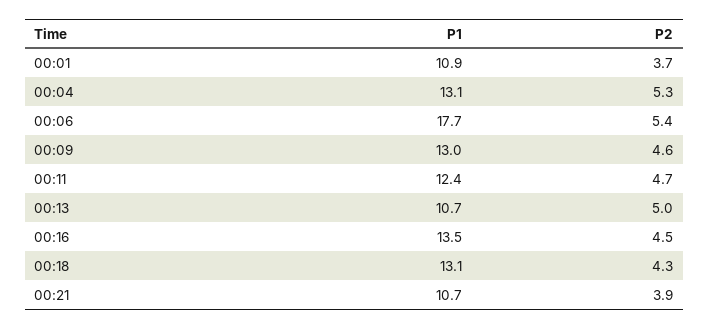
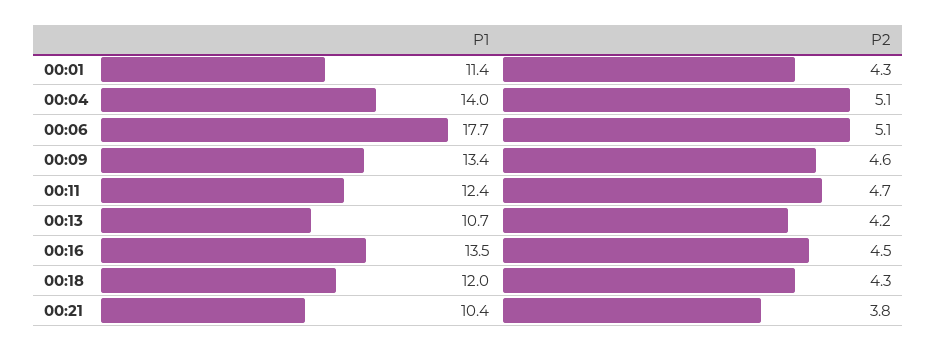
  {
    "P1": {
-     "00:01": 10.9,
+     "00:01": 11.4,
-     "00:04": 13.1,
+     "00:04": 14,
      "00:06": 17.7,
-     "00:09": 13,
+     "00:09": 13.4,
      "00:11": 12.4,
      "00:13": 10.7,
      "00:16": 13.5,
-     "00:18": 13.1,
+     "00:18": 12,
-     "00:21": 10.7
+     "00:21": 10.4
    },
    "P2": {
-     "00:01": 3.7,
+     "00:01": 4.3,
-     "00:04": 5.3,
+     "00:04": 5.1,
-     "00:06": 5.4,
+     "00:06": 5.1,
      "00:09": 4.6,
      "00:11": 4.7,
-     "00:13": 5,
+     "00:13": 4.2,
      "00:16": 4.5,
      "00:18": 4.3,
-     "00:21": 3.9
+     "00:21": 3.8
    }
  }

